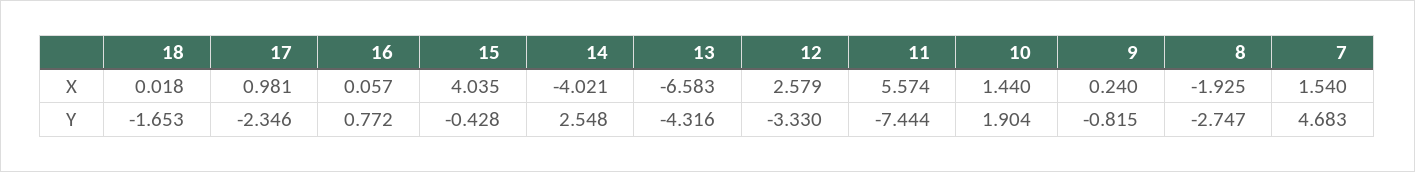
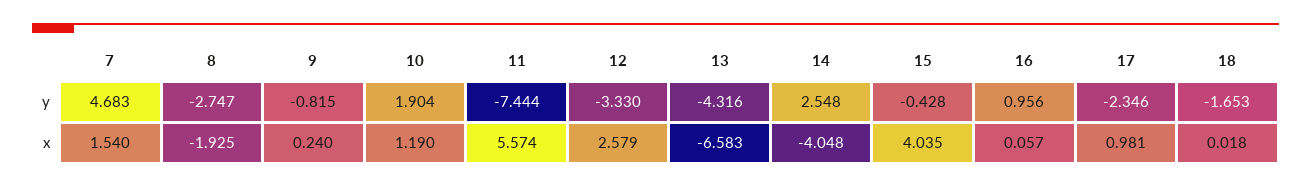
  {
    "18": {
      "X": 0.018,
      "Y": -1.653
    },
    "17": {
      "X": 0.981,
      "Y": -2.346
    },
    "16": {
      "X": 0.057,
-     "Y": 0.772
+     "Y": 0.956
    },
    "15": {
      "X": 4.035,
      "Y": -0.428
    },
    "14": {
-     "X": -4.021,
+     "X": -4.048,
      "Y": 2.548
    },
    "13": {
      "X": -6.583,
      "Y": -4.316
    },
    "12": {
      "X": 2.579,
      "Y": -3.33
    },
    "11": {
      "X": 5.574,
      "Y": -7.444
    },
    "10": {
-     "X": 1.44,
+     "X": 1.19,
      "Y": 1.904
    },
    "9": {
      "X": 0.24,
      "Y": -0.815
    },
    "8": {
      "X": -1.925,
      "Y": -2.747
    },
    "7": {
      "X": 1.54,
      "Y": 4.683
    }
  }

